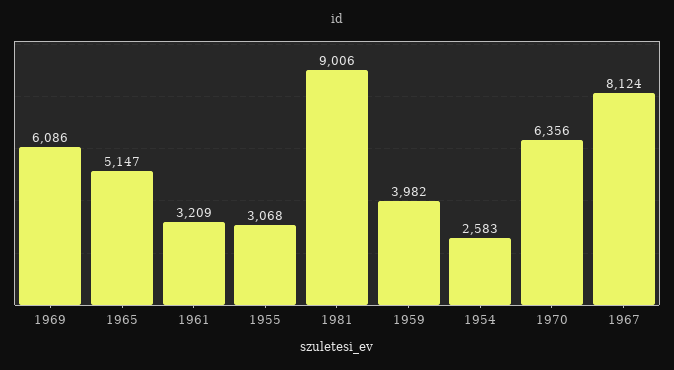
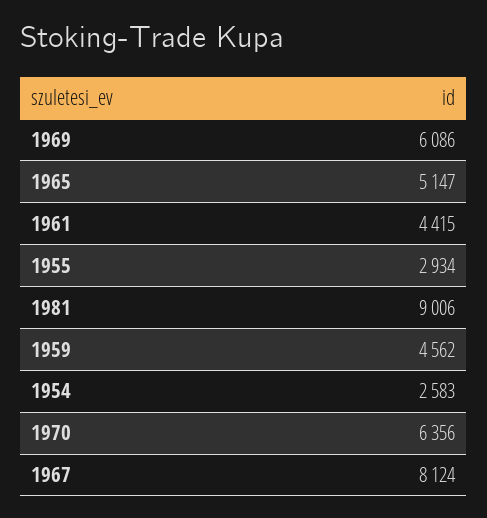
  {
    "1969": 6086,
    "1965": 5147,
-   "1961": 3209,
+   "1961": 4415,
-   "1955": 3068,
+   "1955": 2934,
    "1981": 9006,
-   "1959": 3982,
+   "1959": 4562,
    "1954": 2583,
    "1970": 6356,
    "1967": 8124
  }

